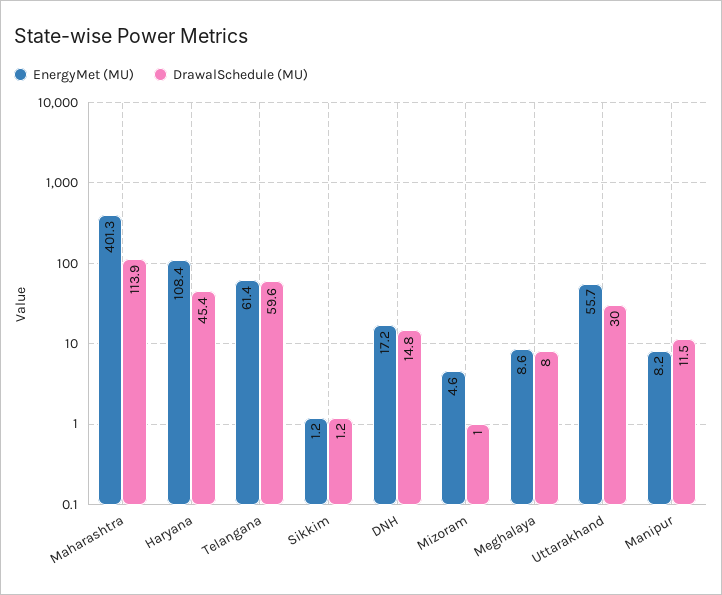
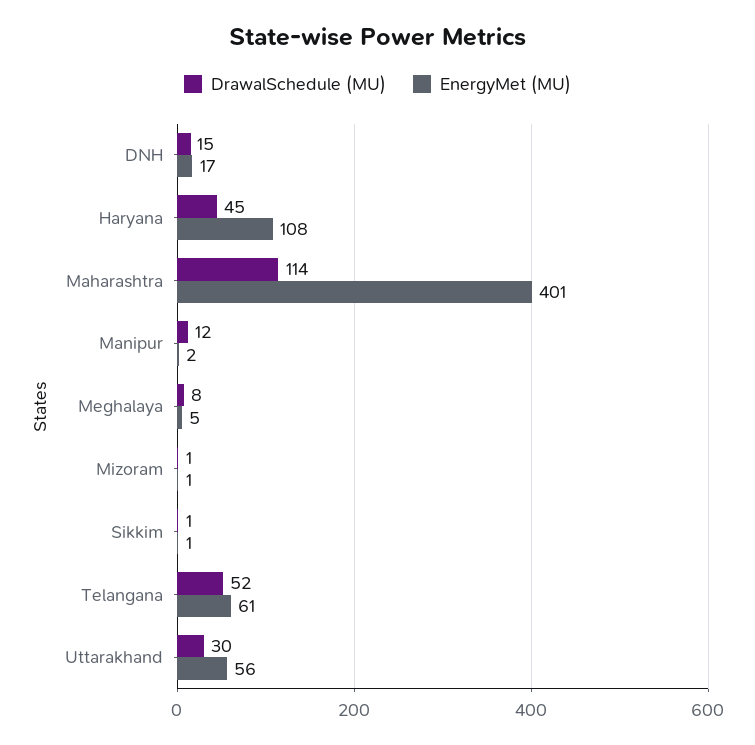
  {
    "EnergyMet (MU)": {
      "Maharashtra": 401.3,
      "Haryana": 108.4,
      "Telangana": 61.4,
      "Sikkim": 1.2,
      "DNH": 17.2,
-     "Mizoram": 4.6,
+     "Mizoram": 1,
-     "Meghalaya": 8.6,
+     "Meghalaya": 5,
      "Uttarakhand": 55.7,
-     "Manipur": 8.2
+     "Manipur": 2
    },
    "DrawalSchedule (MU)": {
      "Maharashtra": 113.9,
      "Haryana": 45.4,
-     "Telangana": 59.6,
+     "Telangana": 52,
      "Sikkim": 1.2,
      "DNH": 14.8,
      "Mizoram": 1,
      "Meghalaya": 8,
      "Uttarakhand": 30,
      "Manipur": 11.5
    }
  }

